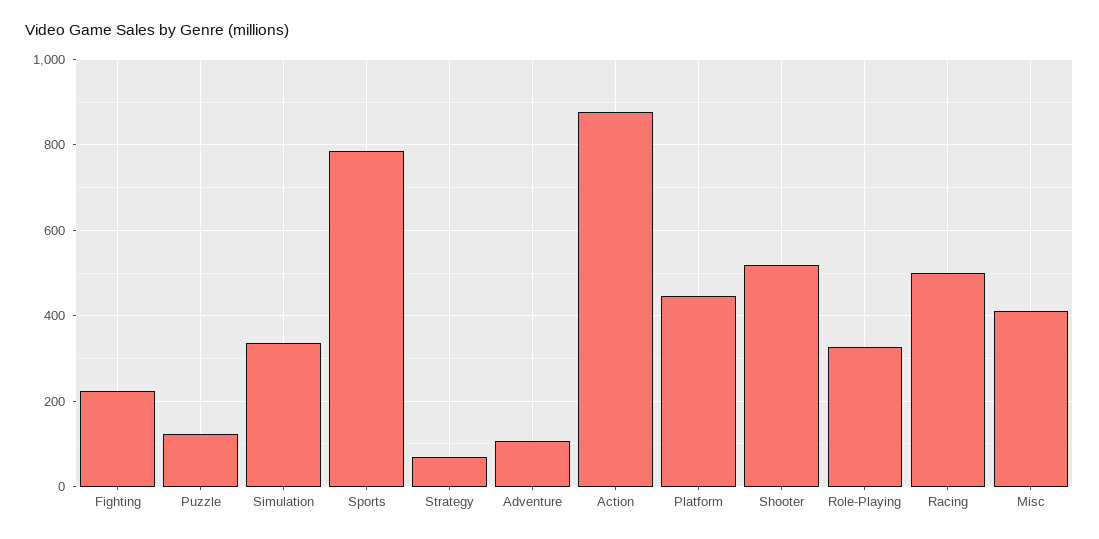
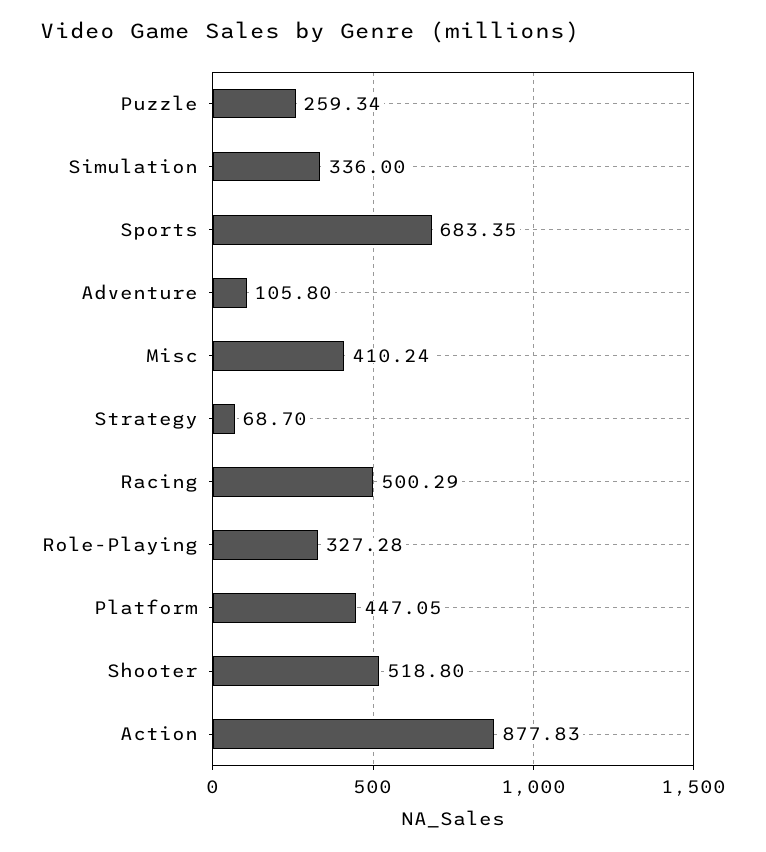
  {
-   "Fighting": 220,
-   "Puzzle": 120,
+   "Puzzle": 259.34,
    "Simulation": 336,
-   "Sports": 780,
+   "Sports": 683.35,
    "Strategy": 68.7,
    "Adventure": 105.8,
    "Action": 877.83,
    "Platform": 447.05,
    "Shooter": 518.8,
    "Role-Playing": 327.28,
    "Racing": 500.29,
    "Misc": 410.24
  }

